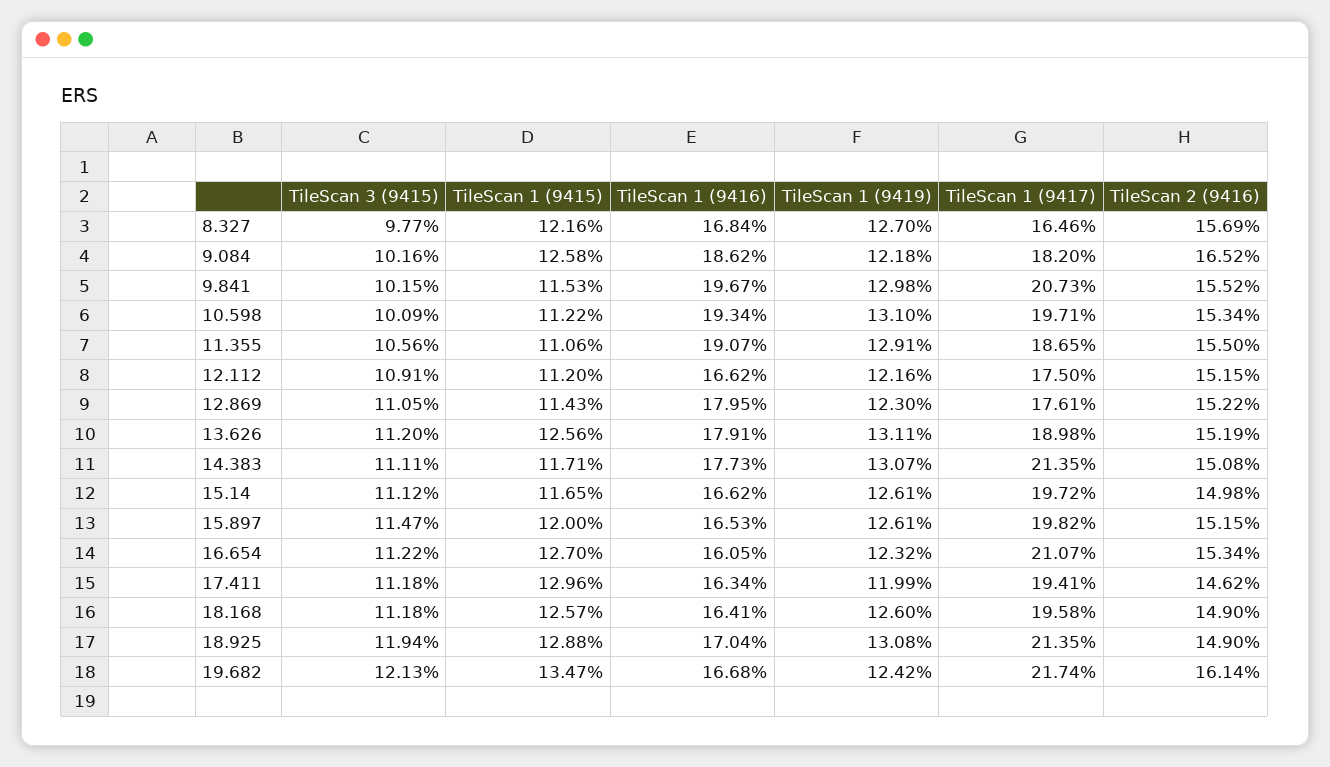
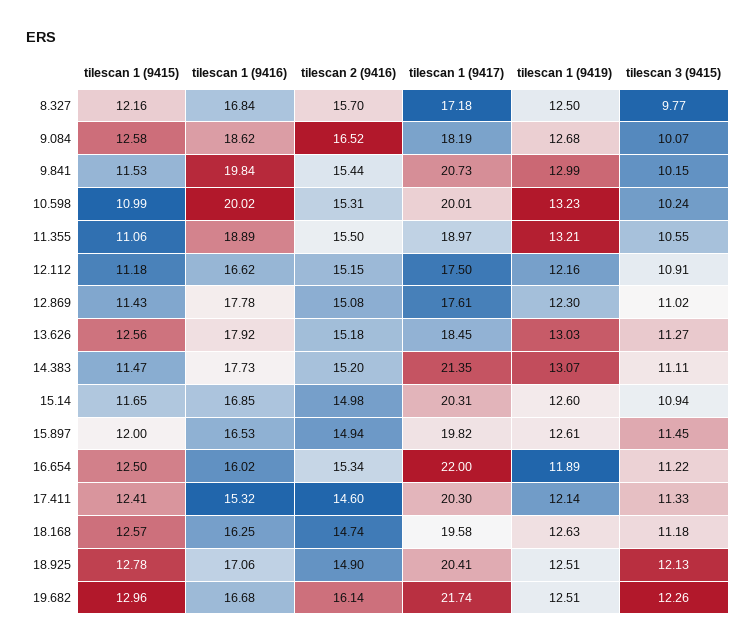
  {
    "TileScan 3 (9415)": {
      "8.327": 9.77,
-     "9.084": 10.16,
+     "9.084": 10.07,
      "9.841": 10.15,
-     "10.598": 10.09,
+     "10.598": 10.24,
-     "11.355": 10.56,
+     "11.355": 10.55,
      "12.112": 10.91,
-     "12.869": 11.05,
+     "12.869": 11.02,
-     "13.626": 11.2,
+     "13.626": 11.27,
      "14.383": 11.11,
-     "15.14": 11.12,
+     "15.14": 10.94,
-     "15.897": 11.47,
+     "15.897": 11.45,
      "16.654": 11.22,
-     "17.411": 11.18,
+     "17.411": 11.33,
      "18.168": 11.18,
-     "18.925": 11.94,
+     "18.925": 12.13,
-     "19.682": 12.13
+     "19.682": 12.26
    },
    "TileScan 1 (9415)": {
      "8.327": 12.16,
      "9.084": 12.58,
      "9.841": 11.53,
-     "10.598": 11.22,
+     "10.598": 10.99,
      "11.355": 11.06,
-     "12.112": 11.2,
+     "12.112": 11.18,
      "12.869": 11.43,
      "13.626": 12.56,
-     "14.383": 11.71,
+     "14.383": 11.47,
      "15.14": 11.65,
      "15.897": 12,
-     "16.654": 12.7,
+     "16.654": 12.5,
-     "17.411": 12.96,
+     "17.411": 12.41,
      "18.168": 12.57,
-     "18.925": 12.88,
+     "18.925": 12.78,
-     "19.682": 13.47
+     "19.682": 12.96
    },
    "TileScan 1 (9416)": {
      "8.327": 16.84,
      "9.084": 18.62,
-     "9.841": 19.67,
+     "9.841": 19.84,
-     "10.598": 19.34,
+     "10.598": 20.02,
-     "11.355": 19.07,
+     "11.355": 18.89,
      "12.112": 16.62,
-     "12.869": 17.95,
+     "12.869": 17.78,
-     "13.626": 17.91,
+     "13.626": 17.92,
      "14.383": 17.73,
-     "15.14": 16.62,
+     "15.14": 16.85,
      "15.897": 16.53,
-     "16.654": 16.05,
+     "16.654": 16.02,
-     "17.411": 16.34,
+     "17.411": 15.32,
-     "18.168": 16.41,
+     "18.168": 16.25,
-     "18.925": 17.04,
+     "18.925": 17.06,
      "19.682": 16.68
    },
    "TileScan 1 (9419)": {
-     "8.327": 12.7,
+     "8.327": 12.5,
-     "9.084": 12.18,
+     "9.084": 12.68,
-     "9.841": 12.98,
+     "9.841": 12.99,
-     "10.598": 13.1,
+     "10.598": 13.23,
-     "11.355": 12.91,
+     "11.355": 13.21,
      "12.112": 12.16,
      "12.869": 12.3,
-     "13.626": 13.11,
+     "13.626": 13.03,
      "14.383": 13.07,
-     "15.14": 12.61,
+     "15.14": 12.6,
      "15.897": 12.61,
-     "16.654": 12.32,
+     "16.654": 11.89,
-     "17.411": 11.99,
+     "17.411": 12.14,
-     "18.168": 12.6,
+     "18.168": 12.63,
-     "18.925": 13.08,
+     "18.925": 12.51,
-     "19.682": 12.42
+     "19.682": 12.51
    },
    "TileScan 1 (9417)": {
-     "8.327": 16.46,
+     "8.327": 17.18,
-     "9.084": 18.2,
+     "9.084": 18.19,
      "9.841": 20.73,
-     "10.598": 19.71,
+     "10.598": 20.01,
-     "11.355": 18.65,
+     "11.355": 18.97,
      "12.112": 17.5,
      "12.869": 17.61,
-     "13.626": 18.98,
+     "13.626": 18.45,
      "14.383": 21.35,
-     "15.14": 19.72,
+     "15.14": 20.31,
      "15.897": 19.82,
-     "16.654": 21.07,
+     "16.654": 22,
-     "17.411": 19.41,
+     "17.411": 20.3,
      "18.168": 19.58,
-     "18.925": 21.35,
+     "18.925": 20.41,
      "19.682": 21.74
    },
    "TileScan 2 (9416)": {
-     "8.327": 15.69,
+     "8.327": 15.7,
      "9.084": 16.52,
-     "9.841": 15.52,
+     "9.841": 15.44,
-     "10.598": 15.34,
+     "10.598": 15.31,
      "11.355": 15.5,
      "12.112": 15.15,
-     "12.869": 15.22,
+     "12.869": 15.08,
-     "13.626": 15.19,
+     "13.626": 15.18,
-     "14.383": 15.08,
+     "14.383": 15.2,
      "15.14": 14.98,
-     "15.897": 15.15,
+     "15.897": 14.94,
      "16.654": 15.34,
-     "17.411": 14.62,
+     "17.411": 14.6,
-     "18.168": 14.9,
+     "18.168": 14.74,
      "18.925": 14.9,
      "19.682": 16.14
    }
  }

